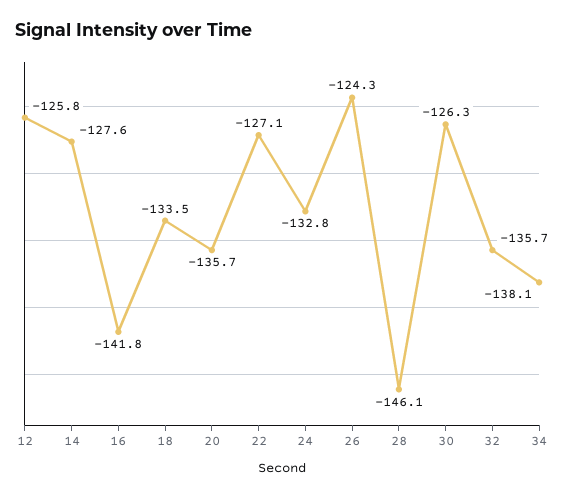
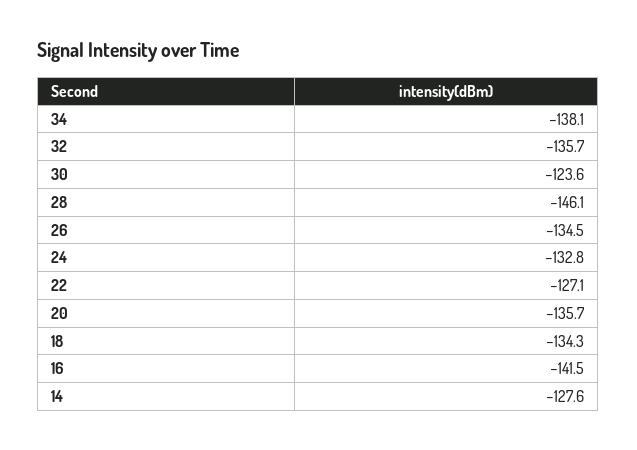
  {
-   "12": -125.8,
    "14": -127.6,
-   "16": -141.8,
+   "16": -141.5,
-   "18": -133.5,
+   "18": -134.3,
    "20": -135.7,
    "22": -127.1,
    "24": -132.8,
-   "26": -124.3,
+   "26": -134.5,
    "28": -146.1,
-   "30": -126.3,
+   "30": -123.6,
    "32": -135.7,
    "34": -138.1
  }

